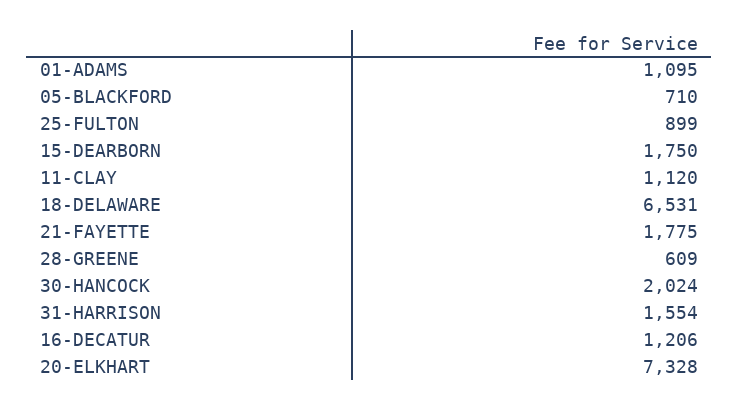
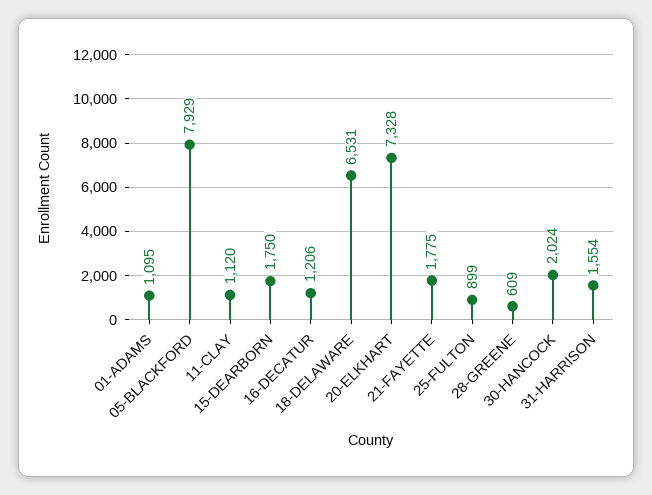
  {
    "01-ADAMS": 1095,
-   "05-BLACKFORD": 710,
+   "05-BLACKFORD": 7929,
    "25-FULTON": 899,
    "15-DEARBORN": 1750,
    "11-CLAY": 1120,
    "18-DELAWARE": 6531,
    "21-FAYETTE": 1775,
    "28-GREENE": 609,
    "30-HANCOCK": 2024,
    "31-HARRISON": 1554,
    "16-DECATUR": 1206,
    "20-ELKHART": 7328
  }

